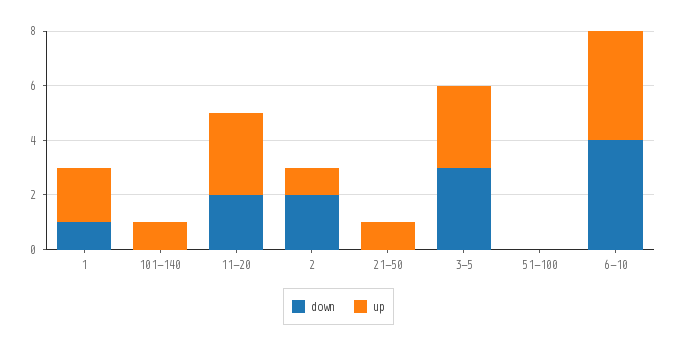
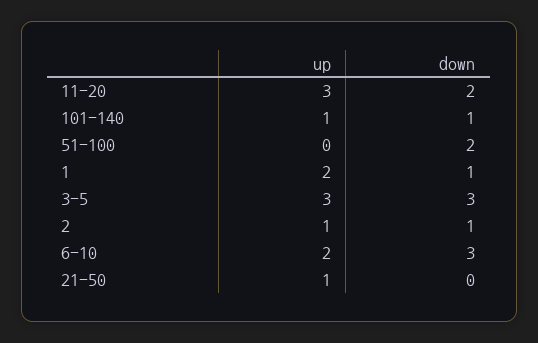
  {
    "down": {
      "1": 1,
-     "101-140": 0,
+     "101-140": 1,
      "11-20": 2,
-     "2": 2,
+     "2": 1,
      "21-50": 0,
      "3-5": 3,
-     "51-100": 0,
+     "51-100": 2,
-     "6-10": 4
+     "6-10": 3
    },
    "up": {
      "1": 2,
      "101-140": 1,
      "11-20": 3,
      "2": 1,
      "21-50": 1,
      "3-5": 3,
      "51-100": 0,
-     "6-10": 4
+     "6-10": 2
    }
  }

